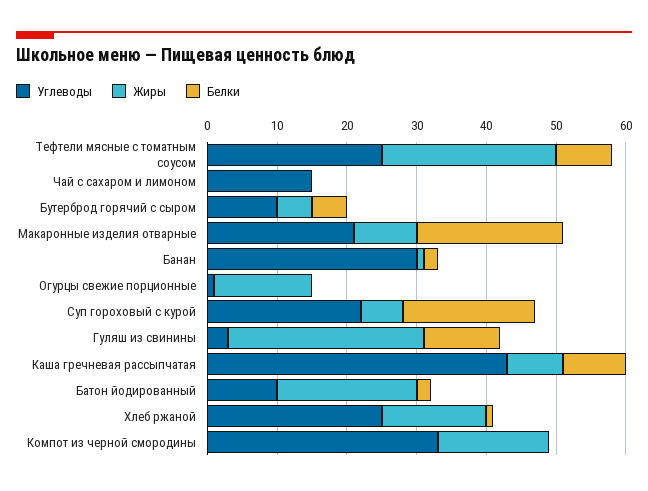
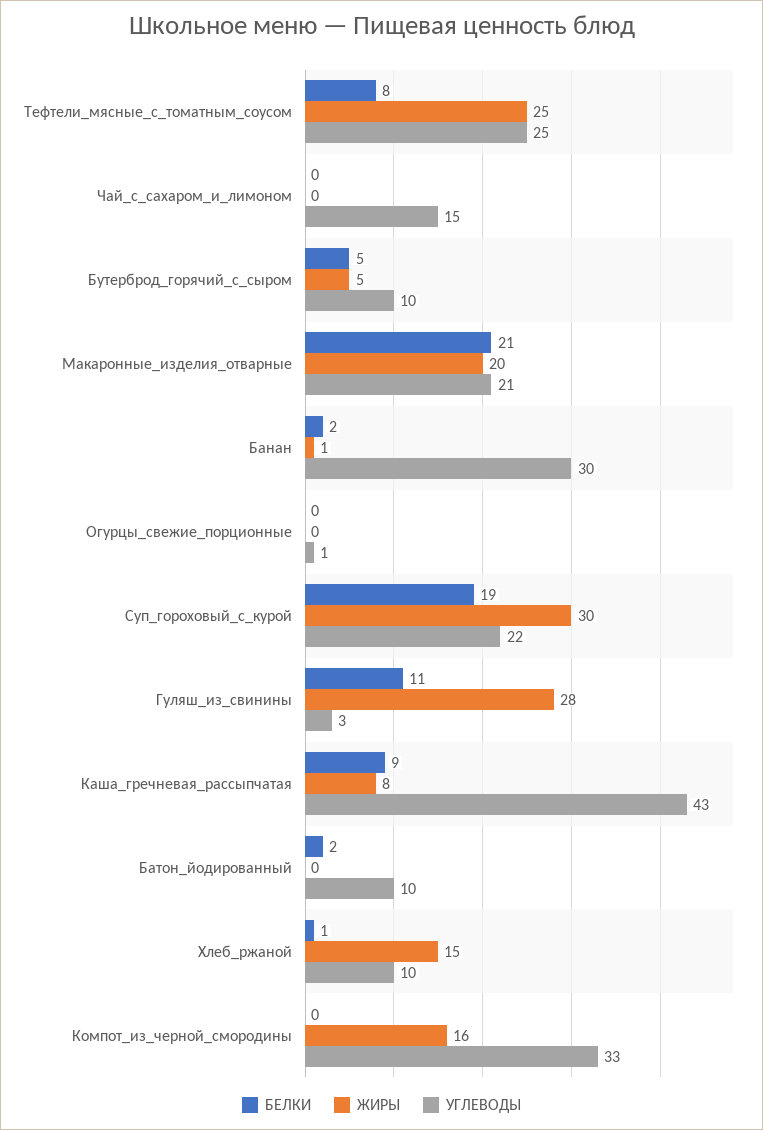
  {
    "Углеводы": {
      "Тефтели мясные с томатным соусом": 25,
      "Чай с сахаром и лимоном": 15,
      "Бутерброд горячий с сыром": 10,
      "Макаронные изделия отварные": 21,
      "Банан": 30,
      "Огурцы свежие порционные": 1,
      "Суп гороховый с курой": 22,
      "Гуляш из свинины": 3,
      "Каша гречневая рассыпчатая": 43,
      "Батон йодированный": 10,
-     "Хлеб ржаной": 25,
+     "Хлеб ржаной": 10,
      "Компот из черной смородины": 33
    },
    "Жиры": {
      "Тефтели мясные с томатным соусом": 25,
      "Чай с сахаром и лимоном": 0,
      "Бутерброд горячий с сыром": 5,
-     "Макаронные изделия отварные": 10,
+     "Макаронные изделия отварные": 20,
      "Банан": 1,
-     "Огурцы свежие порционные": 15,
+     "Огурцы свежие порционные": 0,
-     "Суп гороховый с курой": 5,
+     "Суп гороховый с курой": 30,
      "Гуляш из свинины": 28,
      "Каша гречневая рассыпчатая": 8,
-     "Батон йодированный": 20,
+     "Батон йодированный": 0,
      "Хлеб ржаной": 15,
      "Компот из черной смородины": 16
    },
    "Белки": {
      "Тефтели мясные с томатным соусом": 8,
      "Чай с сахаром и лимоном": 0,
      "Бутерброд горячий с сыром": 5,
      "Макаронные изделия отварные": 21,
      "Банан": 2,
      "Огурцы свежие порционные": 0,
      "Суп гороховый с курой": 19,
      "Гуляш из свинины": 11,
      "Каша гречневая рассыпчатая": 9,
      "Батон йодированный": 2,
      "Хлеб ржаной": 1,
      "Компот из черной смородины": 0
    }
  }

